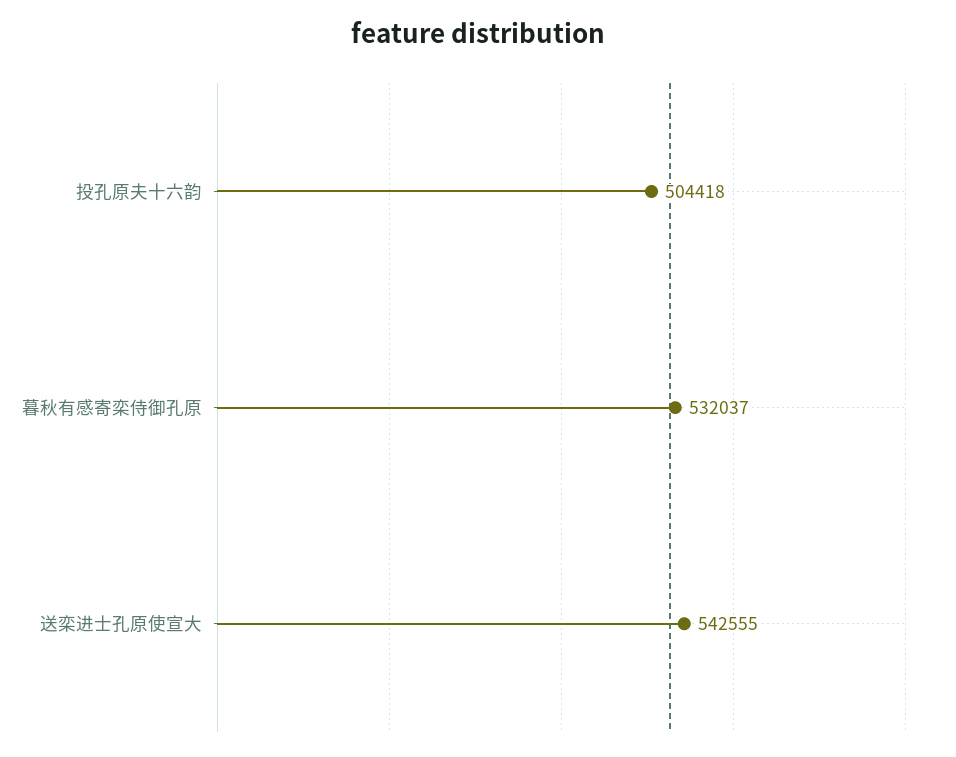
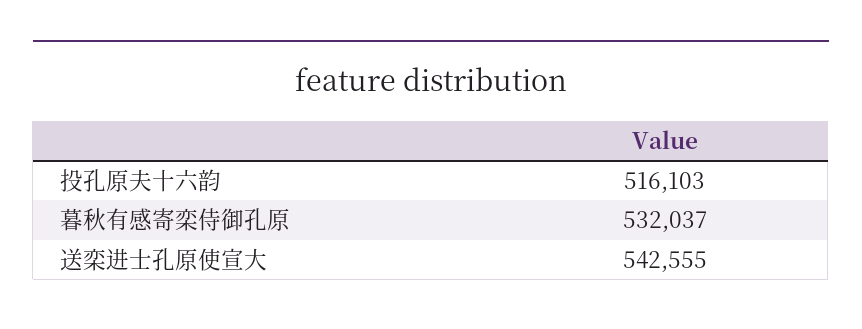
  {
-   "投孔原夫十六韵": 504418,
+   "投孔原夫十六韵": 516103,
    "暮秋有感寄栾侍御孔原": 532037,
    "送栾进士孔原使宣大": 542555
  }

